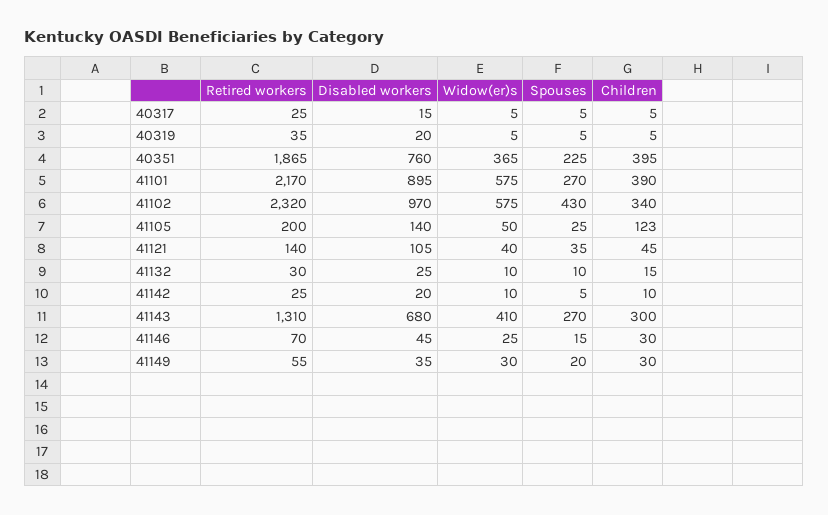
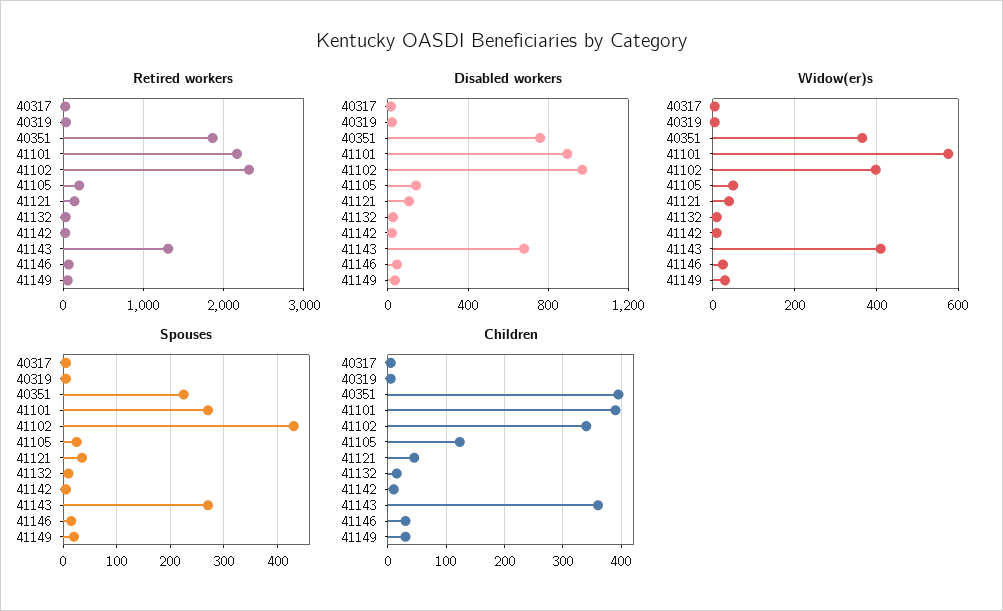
  {
    "Retired workers": {
      "40317": 25,
      "40319": 35,
      "40351": 1865,
      "41101": 2170,
      "41102": 2320,
      "41105": 200,
      "41121": 140,
      "41132": 30,
      "41142": 25,
      "41143": 1310,
      "41146": 70,
      "41149": 55
    },
    "Disabled workers": {
      "40317": 15,
      "40319": 20,
      "40351": 760,
      "41101": 895,
      "41102": 970,
      "41105": 140,
      "41121": 105,
      "41132": 25,
      "41142": 20,
      "41143": 680,
      "41146": 45,
      "41149": 35
    },
    "Widow(er)s": {
      "40317": 5,
      "40319": 5,
      "40351": 365,
      "41101": 575,
-     "41102": 575,
+     "41102": 400,
      "41105": 50,
      "41121": 40,
      "41132": 10,
      "41142": 10,
      "41143": 410,
      "41146": 25,
      "41149": 30
    },
    "Spouses": {
      "40317": 5,
      "40319": 5,
      "40351": 225,
      "41101": 270,
      "41102": 430,
      "41105": 25,
      "41121": 35,
      "41132": 10,
      "41142": 5,
      "41143": 270,
      "41146": 15,
      "41149": 20
    },
    "Children": {
      "40317": 5,
      "40319": 5,
      "40351": 395,
      "41101": 390,
      "41102": 340,
      "41105": 123,
      "41121": 45,
      "41132": 15,
      "41142": 10,
-     "41143": 300,
+     "41143": 360,
      "41146": 30,
      "41149": 30
    }
  }

